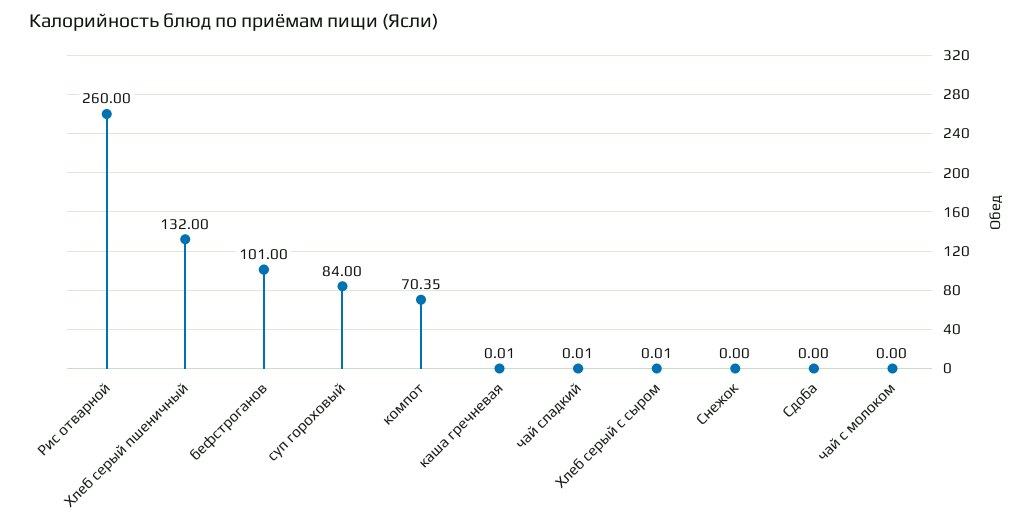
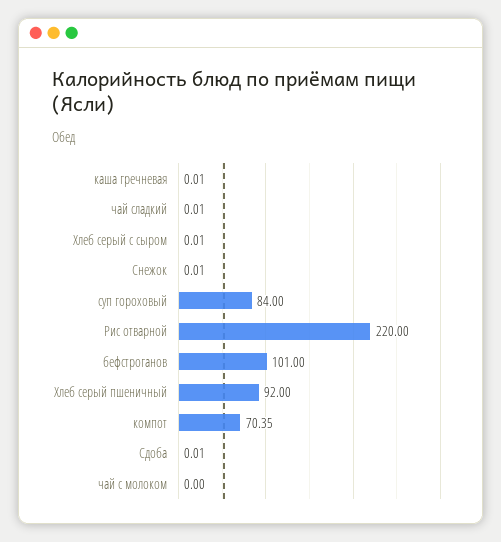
  {
-   "Рис отварной": 260,
+   "Рис отварной": 220,
-   "Хлеб серый пшеничный": 132,
+   "Хлеб серый пшеничный": 92,
    "бефстроганов": 101,
    "суп гороховый": 84,
    "компот": 70.35,
    "каша гречневая": 0.01,
    "чай сладкий": 0.01,
    "Хлеб серый с сыром": 0.01,
-   "Снежок": 0,
+   "Снежок": 0.01,
-   "Сдоба": 0,
+   "Сдоба": 0.01,
    "чай с молоком": 0
  }

